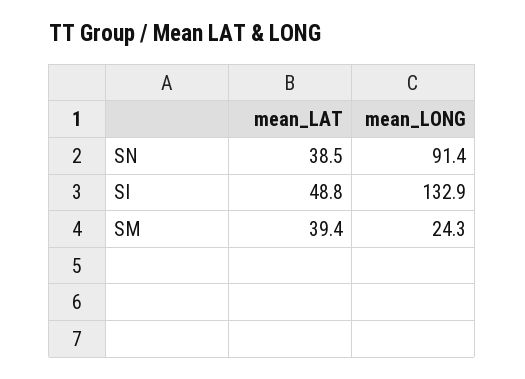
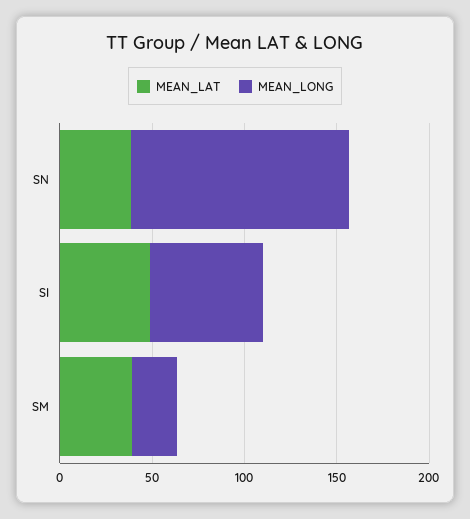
  {
    "mean_LAT": {
      "SN": 38.5,
      "SI": 48.8,
      "SM": 39.4
    },
    "mean_LONG": {
-     "SN": 91.4,
+     "SN": 120,
-     "SI": 132.9,
+     "SI": 60,
      "SM": 24.3
    }
  }

